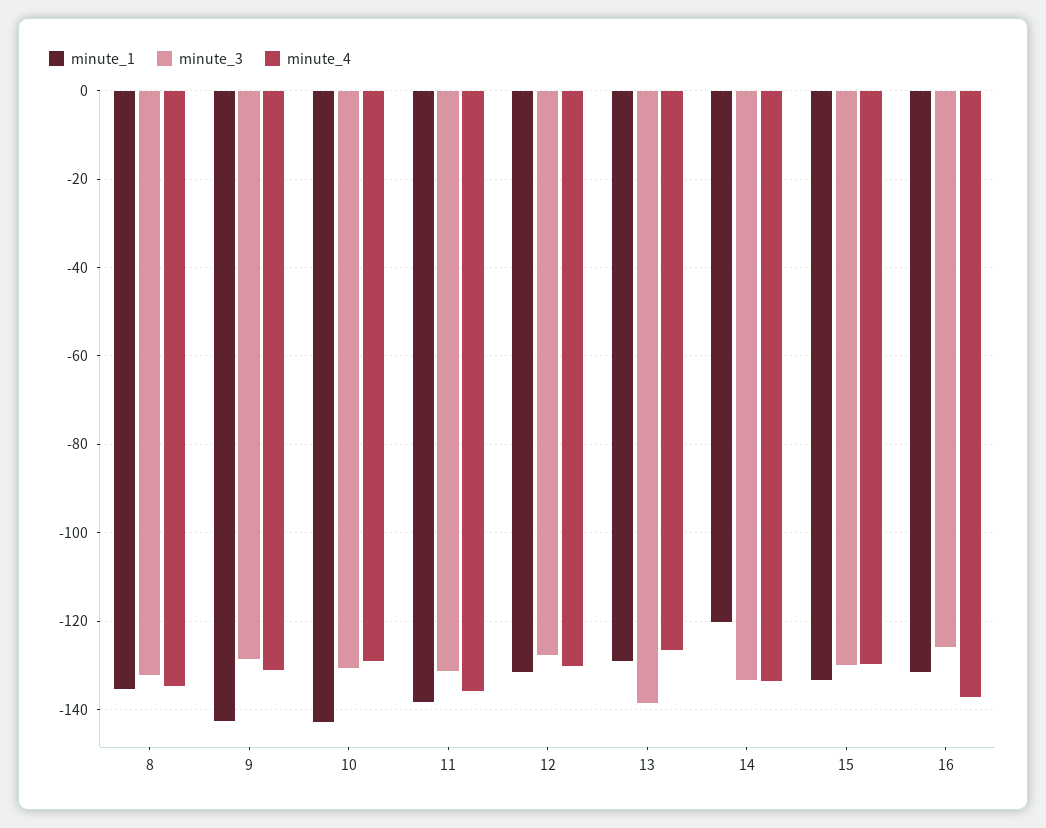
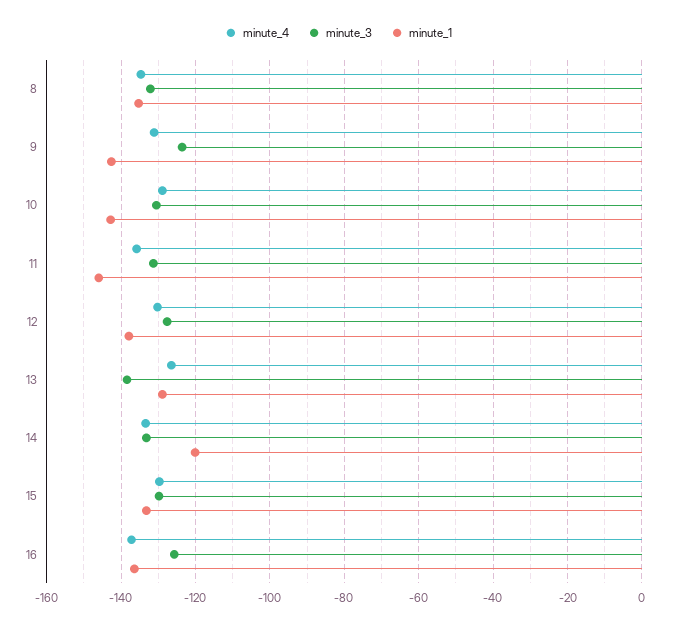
  {
    "minute_1": {
      "8": -136,
      "9": -142,
      "10": -142,
-     "11": -138,
+     "11": -146,
-     "12": -132,
+     "12": -138,
      "13": -128,
      "14": -120,
      "15": -134,
-     "16": -132
+     "16": -136
    },
    "minute_3": {
      "8": -132,
-     "9": -128,
+     "9": -124,
      "10": -130,
      "11": -132,
      "12": -128,
      "13": -138,
      "14": -134,
      "15": -130,
      "16": -126
    },
    "minute_4": {
      "8": -134,
      "9": -132,
      "10": -128,
      "11": -136,
      "12": -130,
      "13": -126,
      "14": -134,
      "15": -130,
      "16": -138
    }
  }

